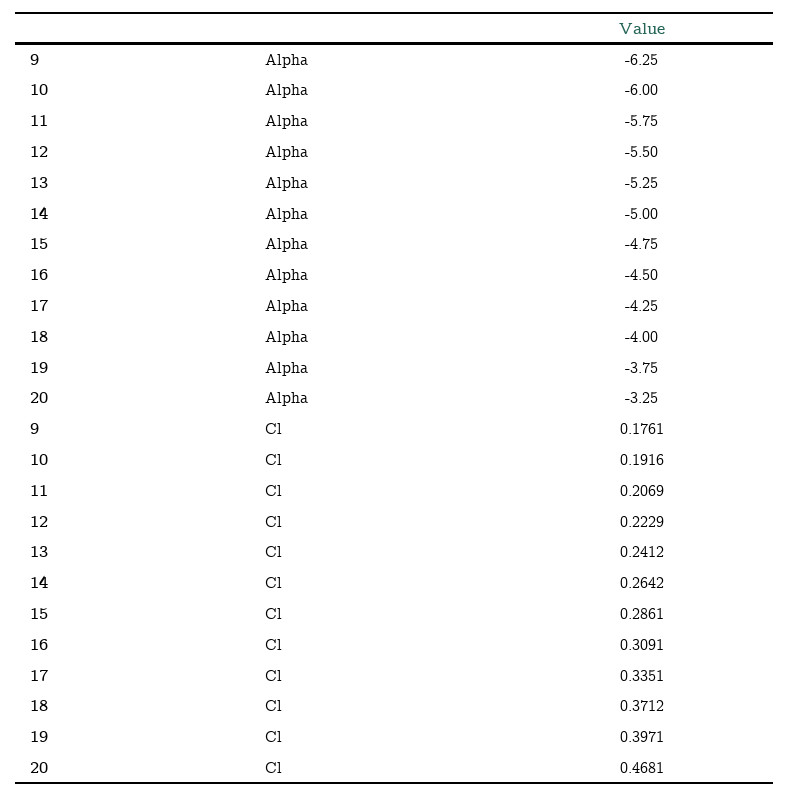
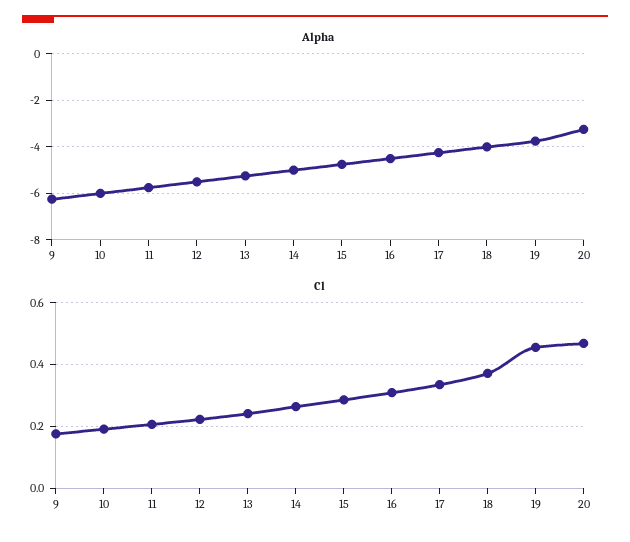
  {
    "Alpha": {
      "9": -6.25,
      "10": -6,
      "11": -5.75,
      "12": -5.5,
      "13": -5.25,
      "14": -5,
      "15": -4.75,
      "16": -4.5,
      "17": -4.25,
      "18": -4,
      "19": -3.75,
      "20": -3.25
    },
    "Cl": {
      "9": 0.1761,
      "10": 0.1916,
      "11": 0.2069,
      "12": 0.2229,
      "13": 0.2412,
      "14": 0.2642,
      "15": 0.2861,
      "16": 0.3091,
      "17": 0.3351,
      "18": 0.3712,
-     "19": 0.3971,
+     "19": 0.46,
      "20": 0.4681
    }
  }

